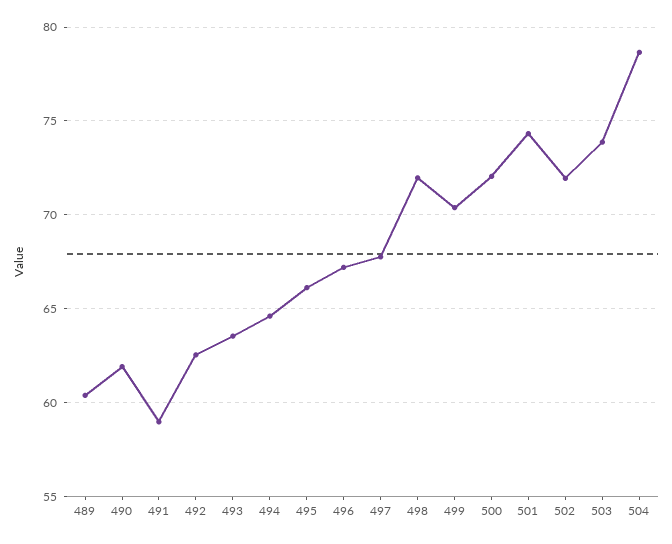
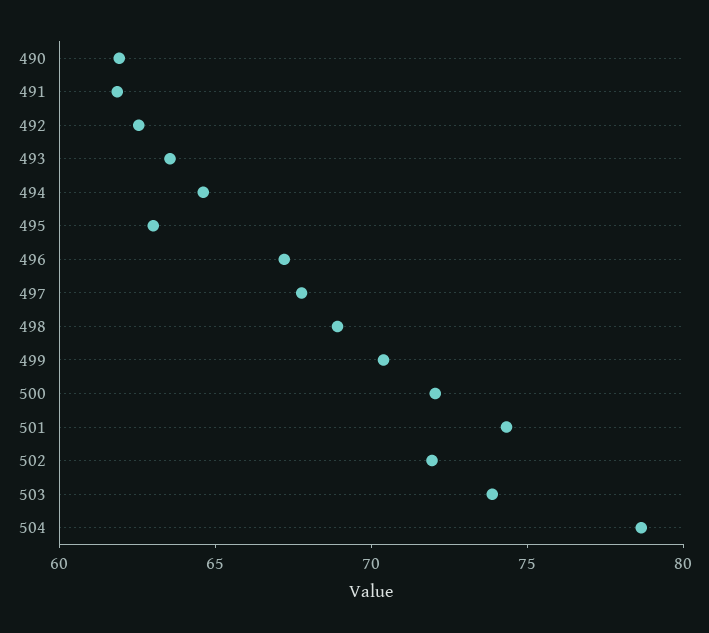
  {
-   "489": 60.5,
    "490": 62,
-   "491": 59,
+   "491": 62,
    "492": 62.5,
    "493": 63.5,
    "494": 64.5,
-   "495": 66,
+   "495": 63,
    "496": 67,
    "497": 68,
-   "498": 72,
+   "498": 69,
    "499": 70.5,
    "500": 72,
    "501": 74.5,
    "502": 72,
    "503": 74,
    "504": 78.5
  }

